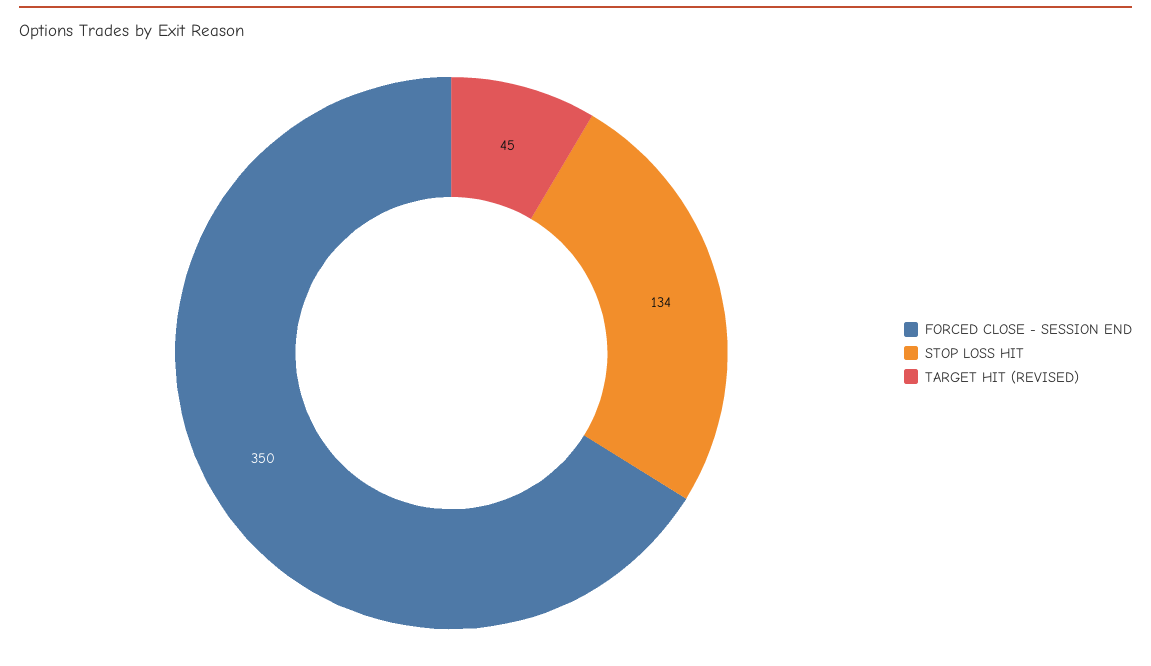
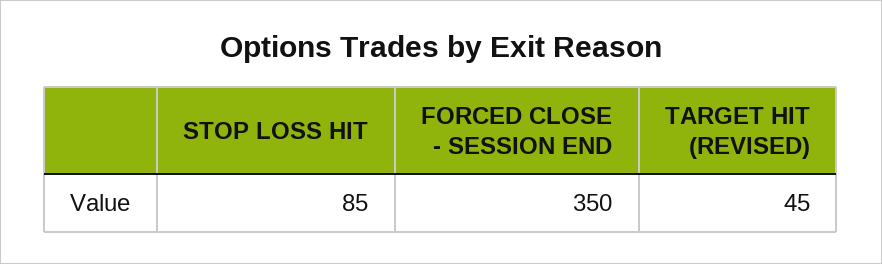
  {
    "FORCED CLOSE - SESSION END": 350,
-   "STOP LOSS HIT": 134,
+   "STOP LOSS HIT": 85,
    "TARGET HIT (REVISED)": 45
  }

